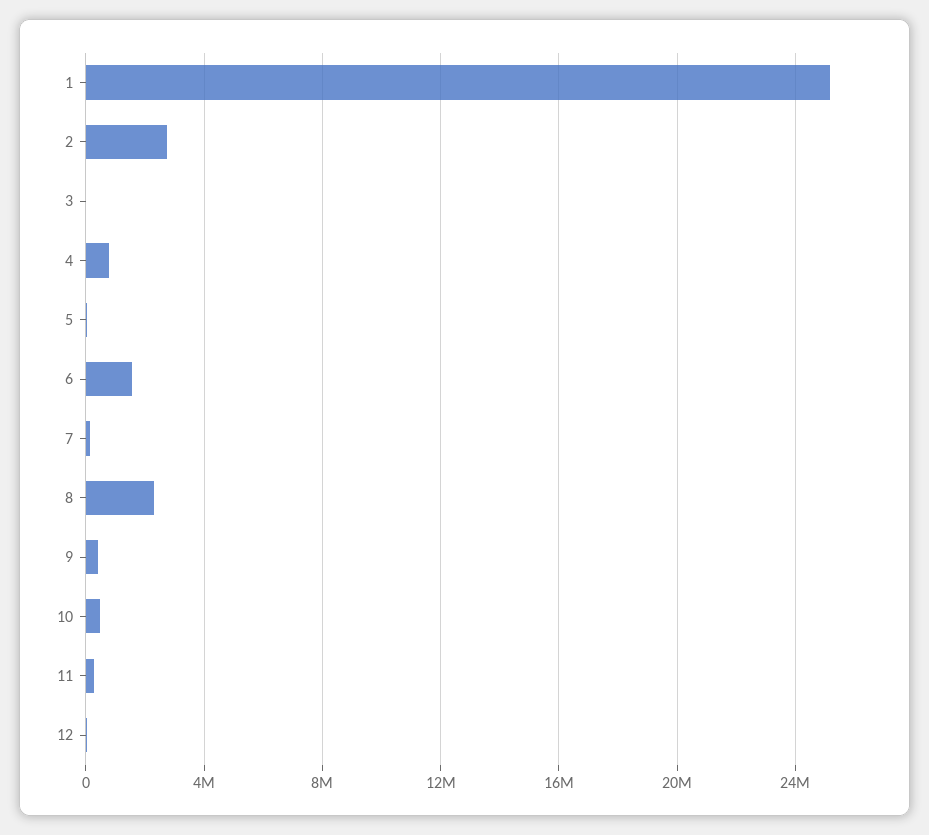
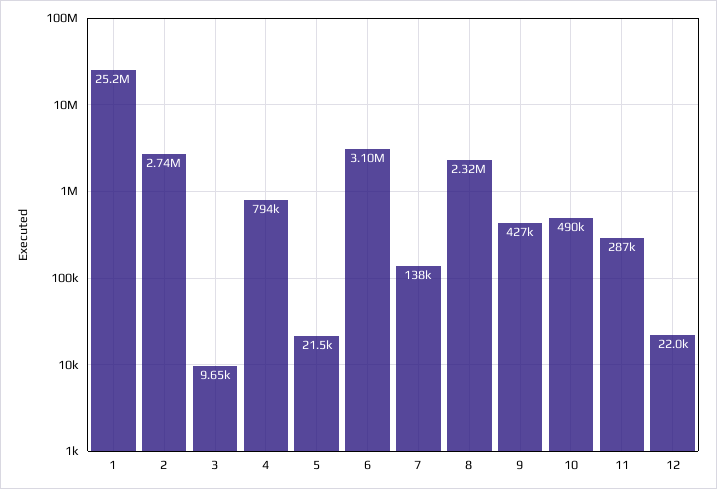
  {
    "1": 25200000,
    "2": 2740000,
    "3": 9650,
    "4": 794000,
    "5": 21500,
-   "6": 1500000,
+   "6": 3100000,
    "7": 138000,
    "8": 2320000,
    "9": 427000,
    "10": 490000,
    "11": 287000,
    "12": 22000
  }

